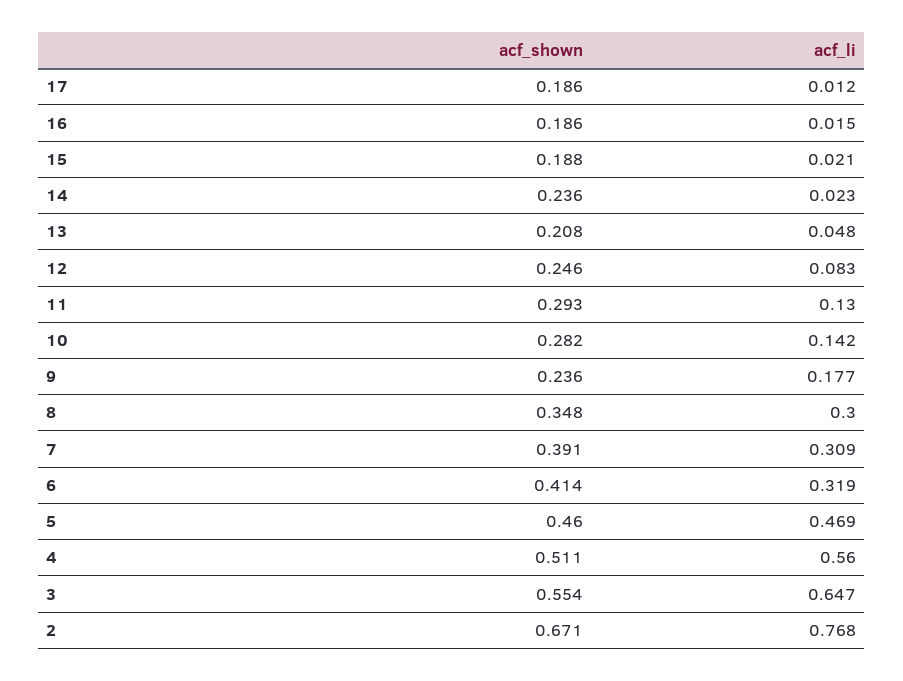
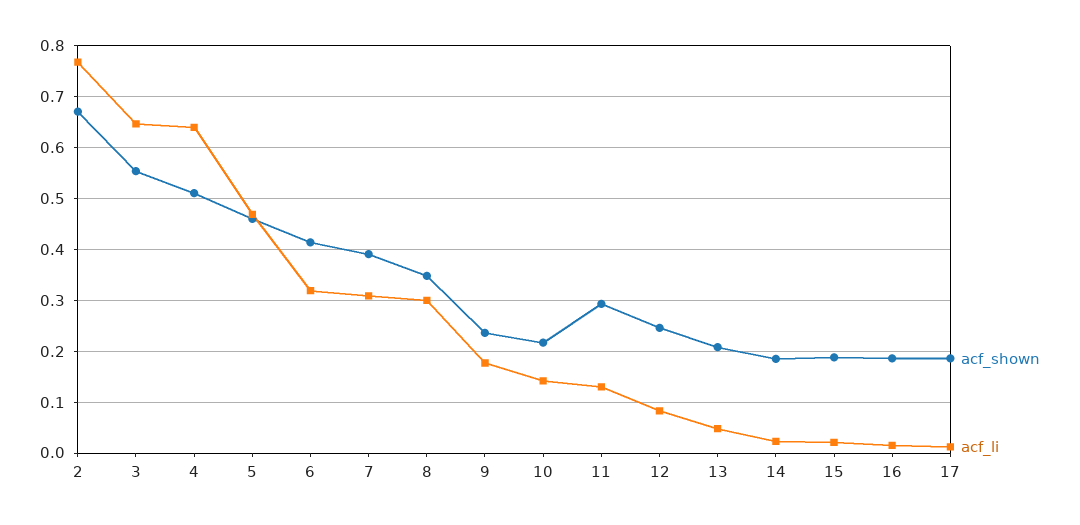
  {
    "acf_shown": {
      "17": 0.186,
      "16": 0.186,
      "15": 0.188,
-     "14": 0.236,
+     "14": 0.18,
      "13": 0.208,
      "12": 0.246,
      "11": 0.293,
-     "10": 0.282,
+     "10": 0.22,
      "9": 0.236,
      "8": 0.348,
      "7": 0.391,
      "6": 0.414,
      "5": 0.46,
      "4": 0.511,
      "3": 0.554,
      "2": 0.671
    },
    "acf_li": {
      "17": 0.012,
      "16": 0.015,
      "15": 0.021,
      "14": 0.023,
      "13": 0.048,
      "12": 0.083,
      "11": 0.13,
      "10": 0.142,
      "9": 0.177,
      "8": 0.3,
      "7": 0.309,
      "6": 0.319,
      "5": 0.469,
-     "4": 0.56,
+     "4": 0.64,
      "3": 0.647,
      "2": 0.768
    }
  }

